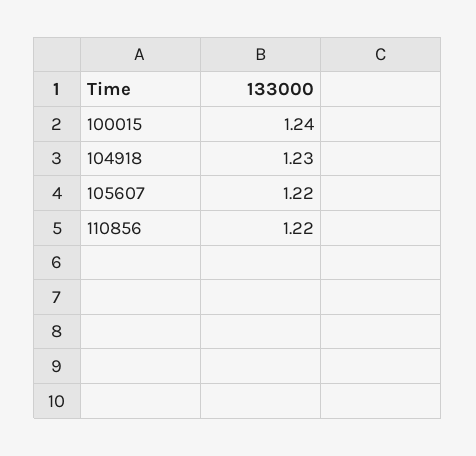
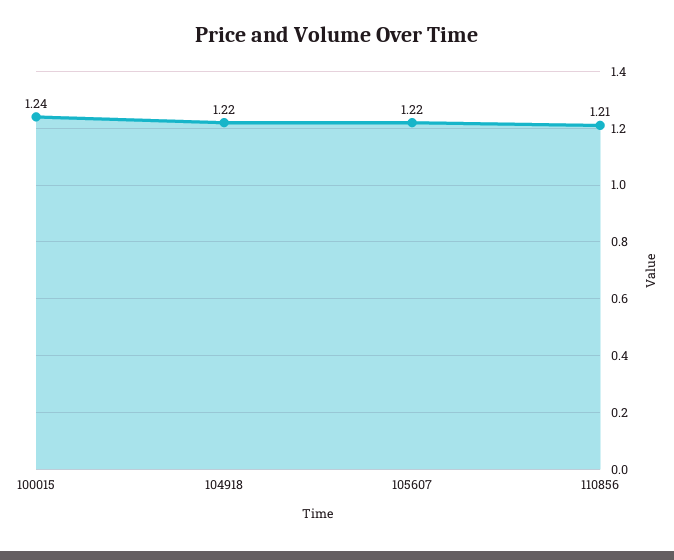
  {
    "100015": 1.24,
-   "104918": 1.23,
+   "104918": 1.22,
    "105607": 1.22,
-   "110856": 1.22
+   "110856": 1.21
  }

